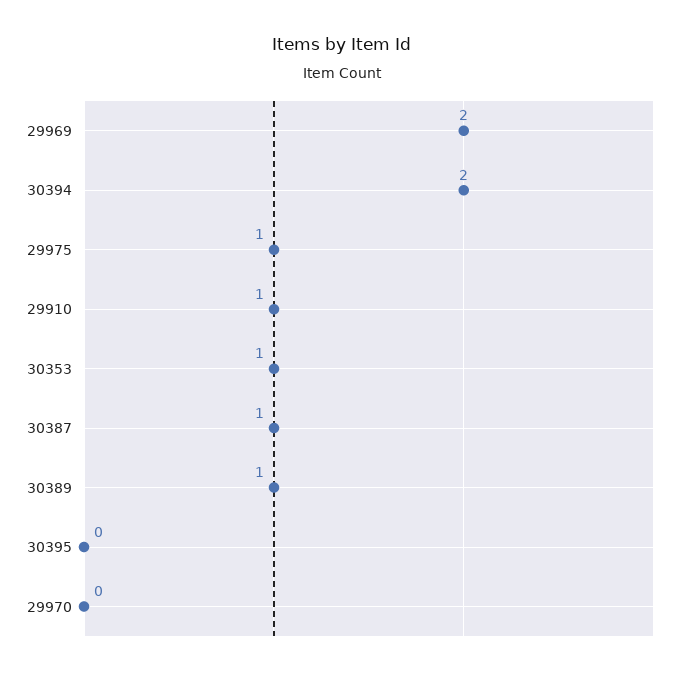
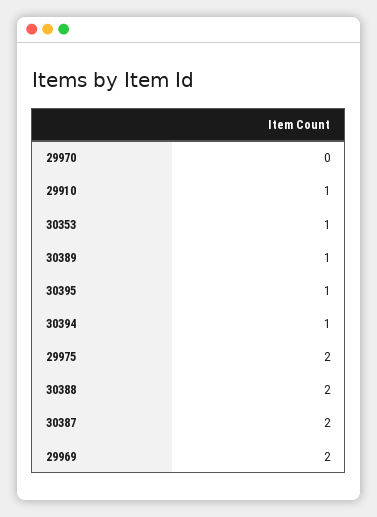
  {
    "29969": 2,
-   "30394": 2,
+   "30394": 1,
-   "29975": 1,
+   "29975": 2,
    "29910": 1,
    "30353": 1,
-   "30387": 1,
+   "30387": 2,
    "30389": 1,
-   "30395": 0,
+   "30395": 1,
-   "29970": 0
+   "29970": 0,
+   "30388": 2
  }

